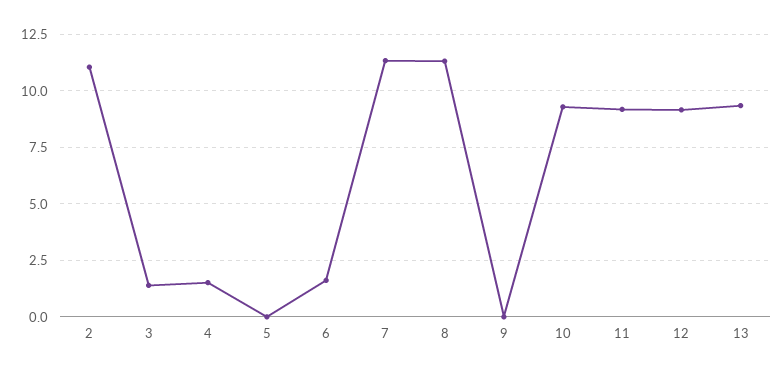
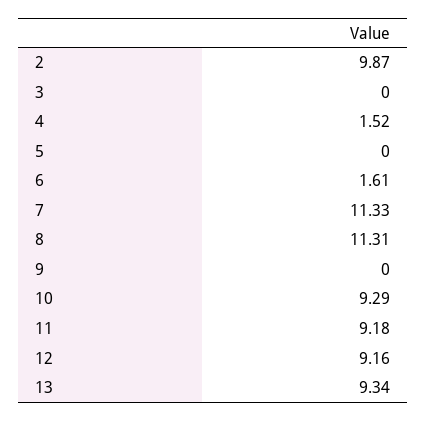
  {
-   "2": 11,
+   "2": 9.87,
-   "3": 1.5,
+   "3": 0,
    "4": 1.52,
    "5": 0,
    "6": 1.61,
    "7": 11.33,
    "8": 11.31,
    "9": 0,
    "10": 9.29,
    "11": 9.18,
    "12": 9.16,
    "13": 9.34
  }

